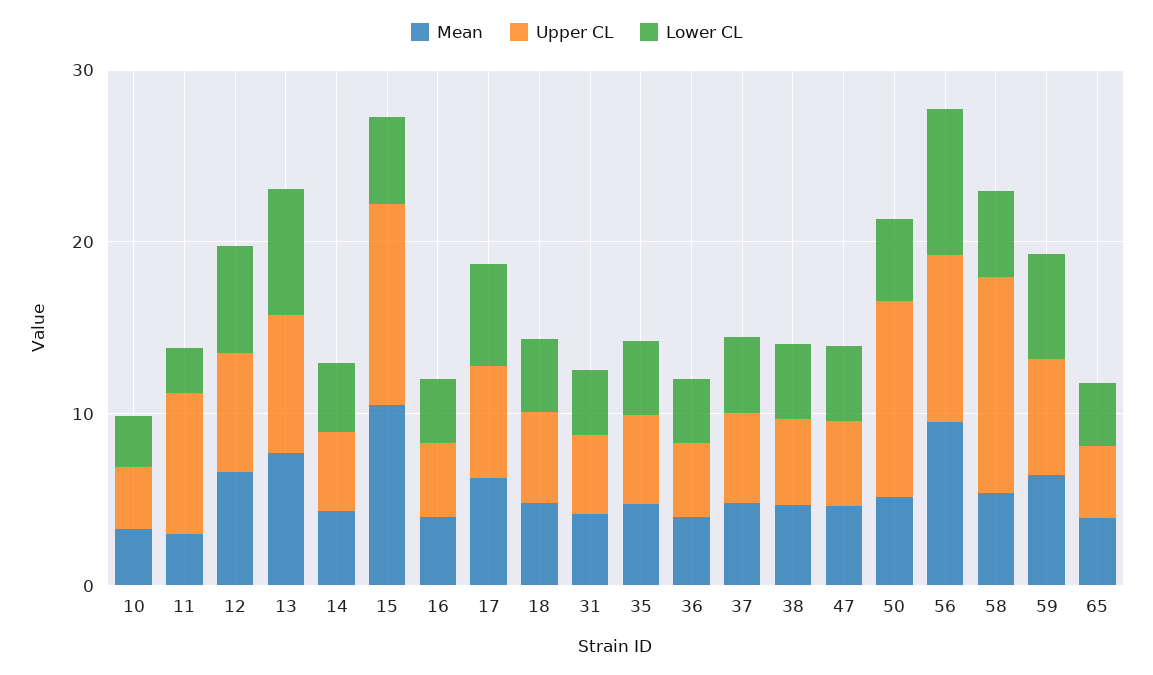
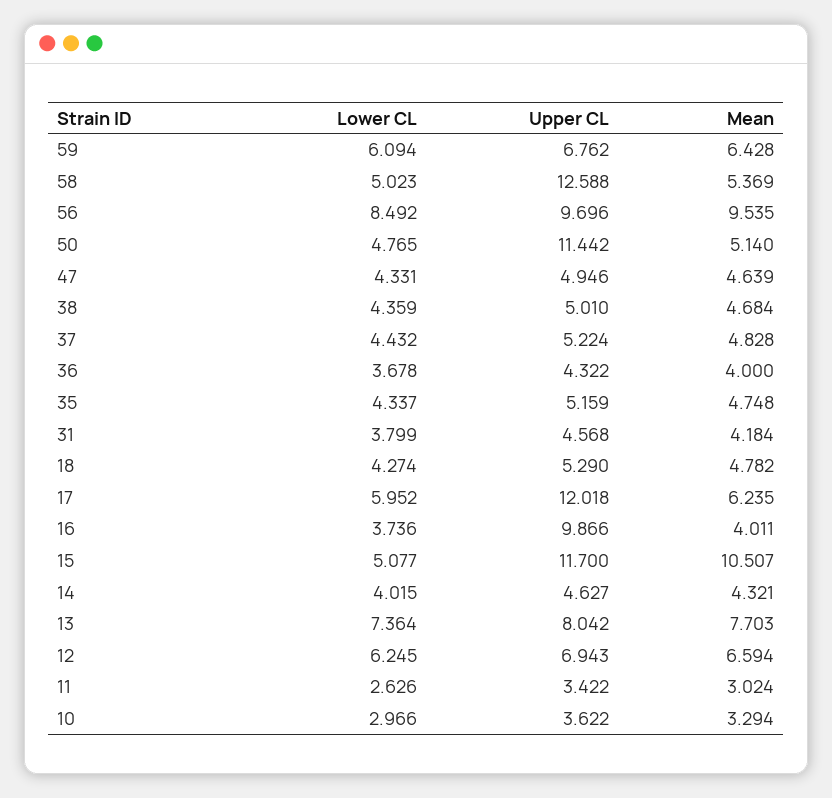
  {
    "Mean": {
      "10": 3.294,
      "11": 3.024,
      "12": 6.594,
      "13": 7.703,
      "14": 4.321,
      "15": 10.507,
      "16": 4.011,
      "17": 6.235,
      "18": 4.782,
      "31": 4.184,
      "35": 4.748,
      "36": 4,
      "37": 4.828,
      "38": 4.684,
      "47": 4.639,
      "50": 5.14,
      "56": 9.535,
      "58": 5.369,
-     "59": 6.428,
+     "59": 6.428
-     "65": 4
    },
    "Upper CL": {
      "10": 3.622,
-     "11": 8,
+     "11": 3.422,
      "12": 6.943,
      "13": 8.042,
      "14": 4.627,
      "15": 11.7,
-     "16": 4,
+     "16": 9.866,
-     "17": 6,
+     "17": 12.018,
      "18": 5.29,
      "31": 4.568,
      "35": 5.159,
      "36": 4.322,
      "37": 5.224,
      "38": 5.01,
      "47": 4.946,
      "50": 11.442,
      "56": 9.696,
      "58": 12.588,
-     "59": 6.762,
+     "59": 6.762
-     "65": 4
    },
    "Lower CL": {
      "10": 2.966,
      "11": 2.626,
      "12": 6.245,
      "13": 7.364,
      "14": 4.015,
      "15": 5.077,
      "16": 3.736,
      "17": 5.952,
      "18": 4.274,
      "31": 3.799,
      "35": 4.337,
      "36": 3.678,
      "37": 4.432,
      "38": 4.359,
      "47": 4.331,
      "50": 4.765,
      "56": 8.492,
      "58": 5.023,
-     "59": 6.094,
+     "59": 6.094
-     "65": 4
    }
  }

